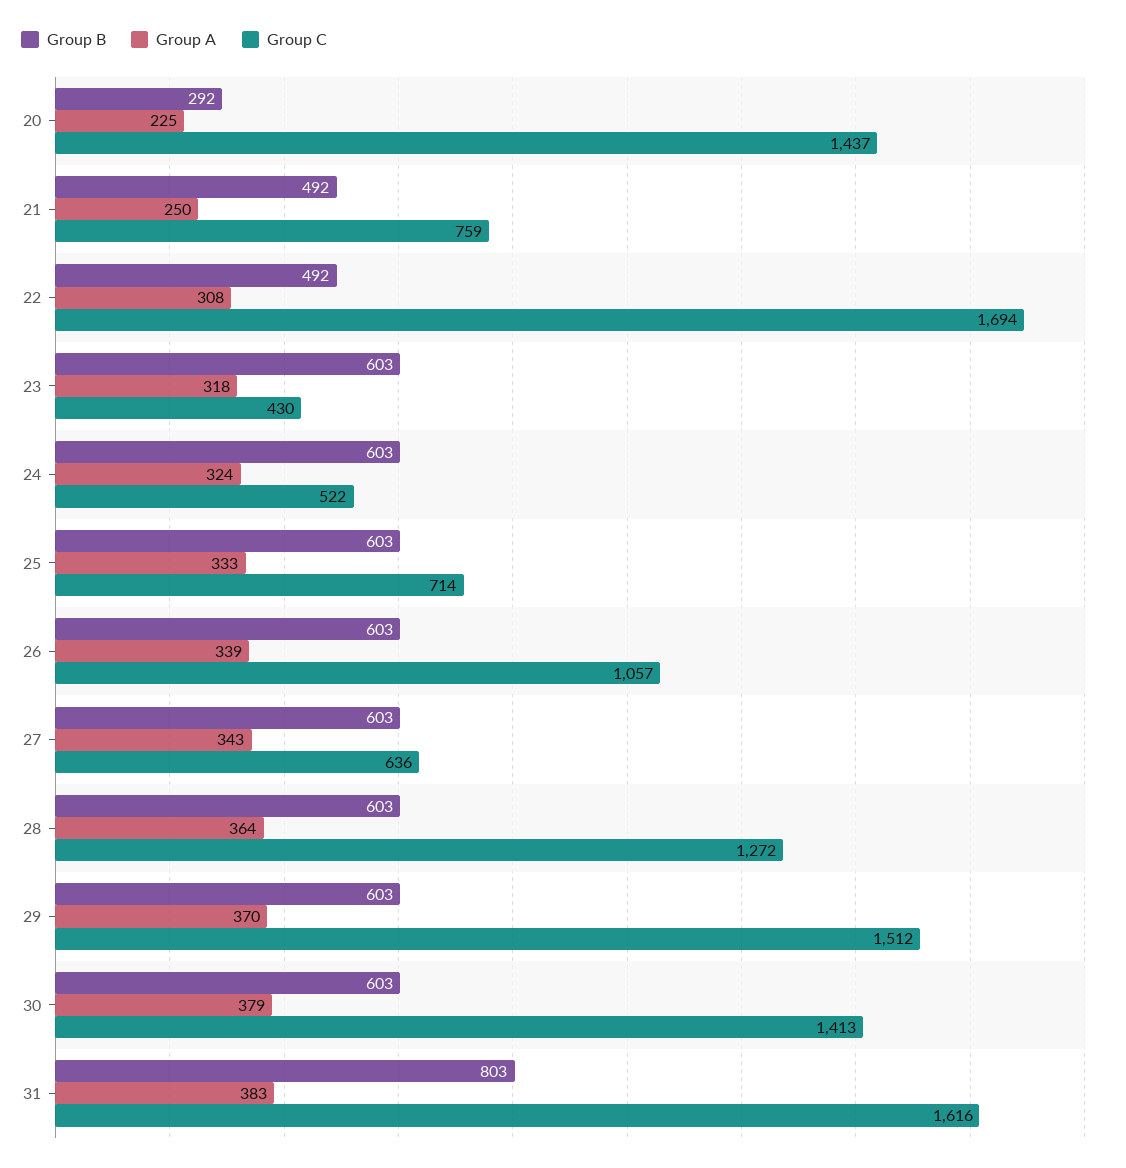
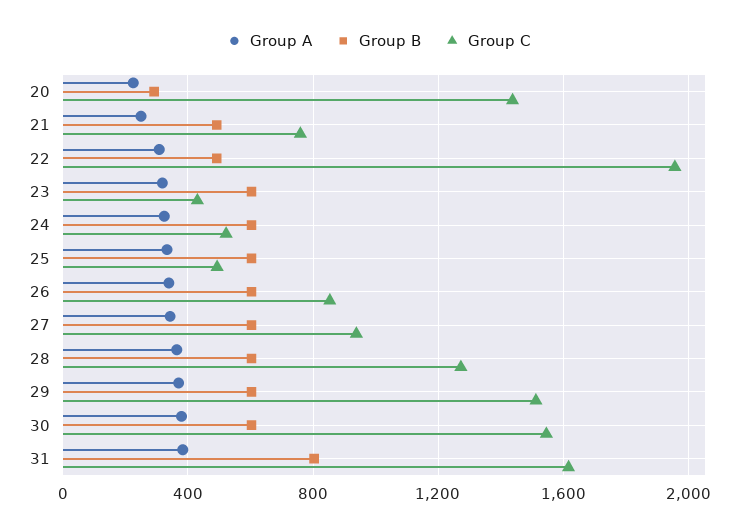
  {
    "Group B": {
      "20": 292,
      "21": 492,
      "22": 492,
      "23": 603,
      "24": 603,
      "25": 603,
      "26": 603,
      "27": 603,
      "28": 603,
      "29": 603,
      "30": 603,
      "31": 803
    },
    "Group A": {
      "20": 225,
      "21": 250,
      "22": 308,
      "23": 318,
      "24": 324,
      "25": 333,
      "26": 339,
      "27": 343,
      "28": 364,
      "29": 370,
      "30": 379,
      "31": 383
    },
    "Group C": {
      "20": 1437,
      "21": 759,
-     "22": 1694,
+     "22": 1950,
      "23": 430,
      "24": 522,
-     "25": 714,
+     "25": 500,
-     "26": 1057,
+     "26": 850,
-     "27": 636,
+     "27": 950,
      "28": 1272,
      "29": 1512,
-     "30": 1413,
+     "30": 1550,
      "31": 1616
    }
  }

